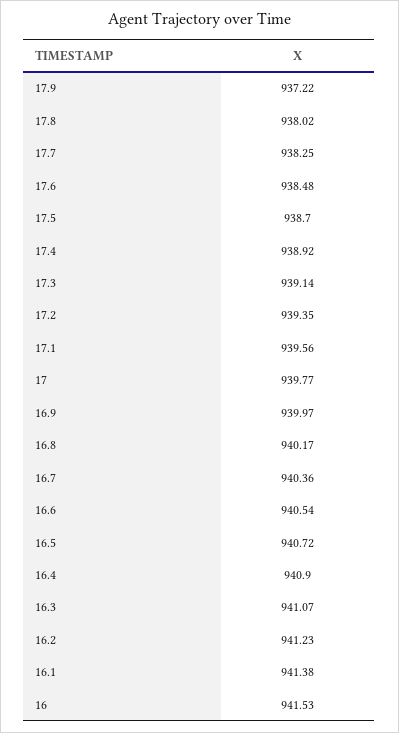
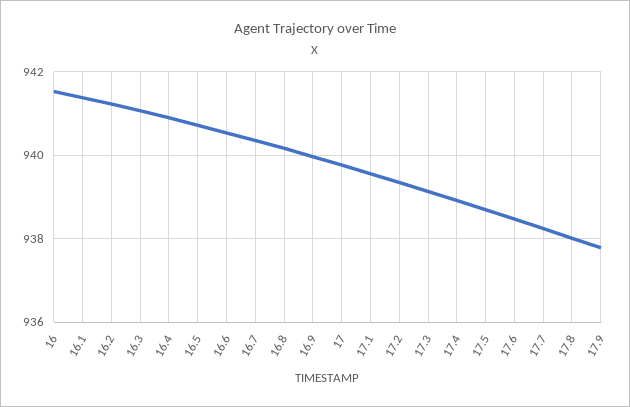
  {
-   "17.9": 937.22,
+   "17.9": 937.8,
    "17.8": 938.02,
    "17.7": 938.25,
    "17.6": 938.48,
    "17.5": 938.7,
    "17.4": 938.92,
    "17.3": 939.14,
    "17.2": 939.35,
    "17.1": 939.56,
    "17": 939.77,
    "16.9": 939.97,
    "16.8": 940.17,
    "16.7": 940.36,
    "16.6": 940.54,
    "16.5": 940.72,
    "16.4": 940.9,
    "16.3": 941.07,
    "16.2": 941.23,
    "16.1": 941.38,
    "16": 941.53
  }

